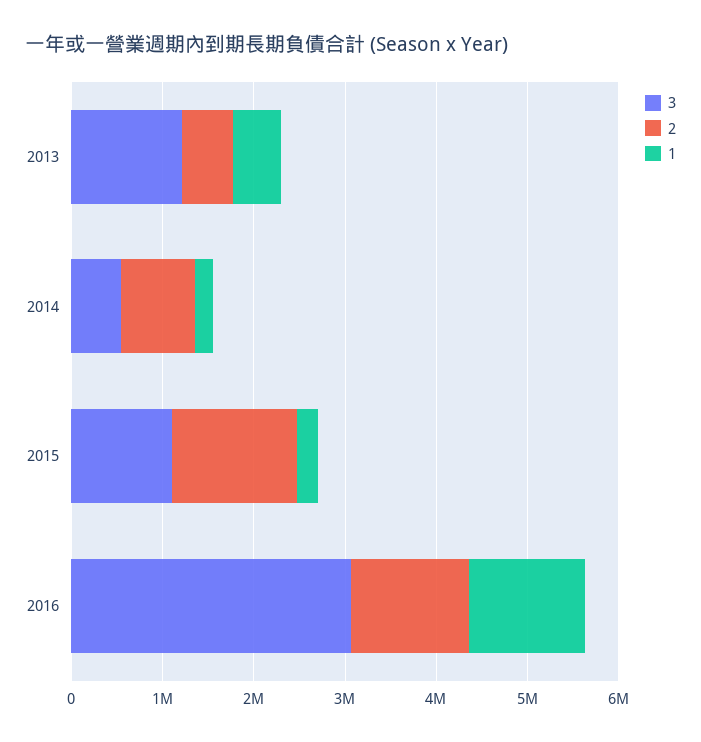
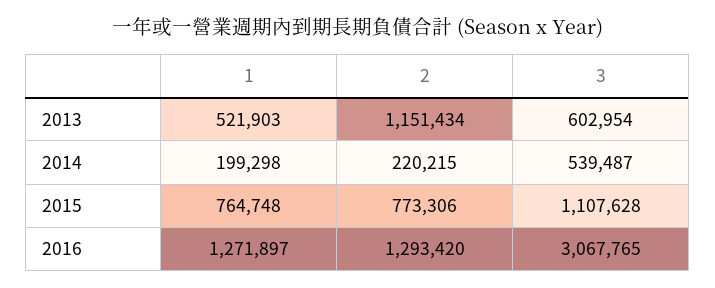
  {
    "3": {
-     "2013": 1200000,
+     "2013": 602954,
      "2014": 539487,
      "2015": 1107628,
      "2016": 3067765
    },
    "2": {
-     "2013": 600000,
+     "2013": 1151434,
-     "2014": 800000,
+     "2014": 220215,
-     "2015": 1400000,
+     "2015": 773306,
      "2016": 1293420
    },
    "1": {
      "2013": 521903,
      "2014": 199298,
-     "2015": 200000,
+     "2015": 764748,
      "2016": 1271897
    }
  }

